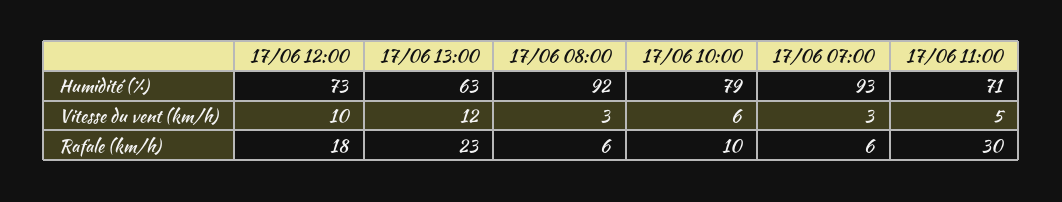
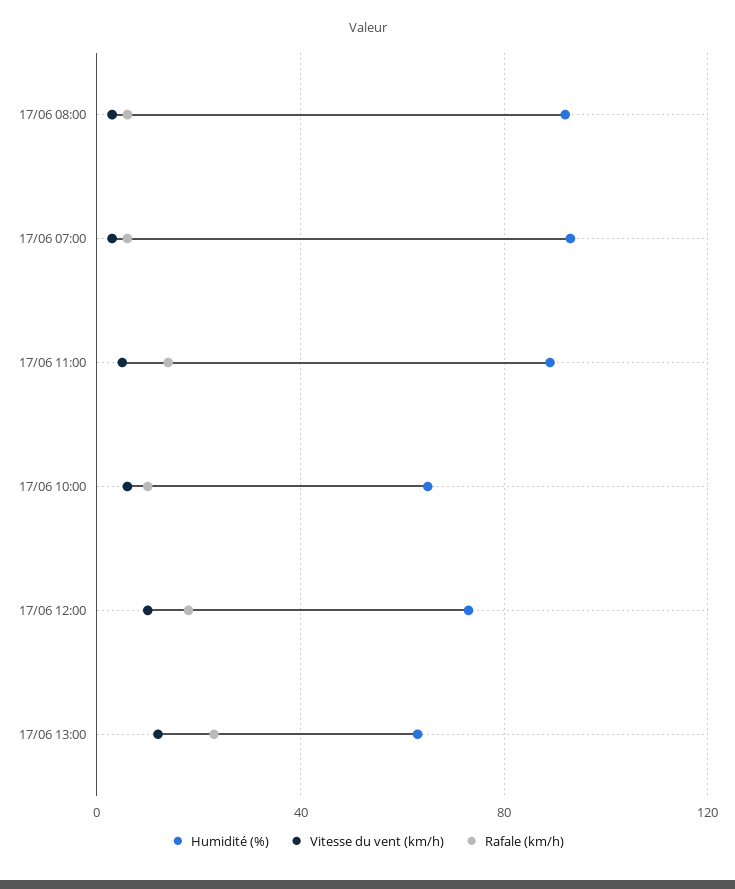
  {
    "Humidité (%)": {
      "17/06 12:00": 73,
      "17/06 13:00": 63,
      "17/06 08:00": 92,
-     "17/06 10:00": 79,
+     "17/06 10:00": 65,
      "17/06 07:00": 93,
-     "17/06 11:00": 71
+     "17/06 11:00": 90
    },
    "Vitesse du vent (km/h)": {
      "17/06 12:00": 10,
      "17/06 13:00": 12,
      "17/06 08:00": 3,
      "17/06 10:00": 6,
      "17/06 07:00": 3,
      "17/06 11:00": 5
    },
    "Rafale (km/h)": {
      "17/06 12:00": 18,
      "17/06 13:00": 23,
      "17/06 08:00": 6,
      "17/06 10:00": 10,
      "17/06 07:00": 6,
-     "17/06 11:00": 30
+     "17/06 11:00": 15
    }
  }

